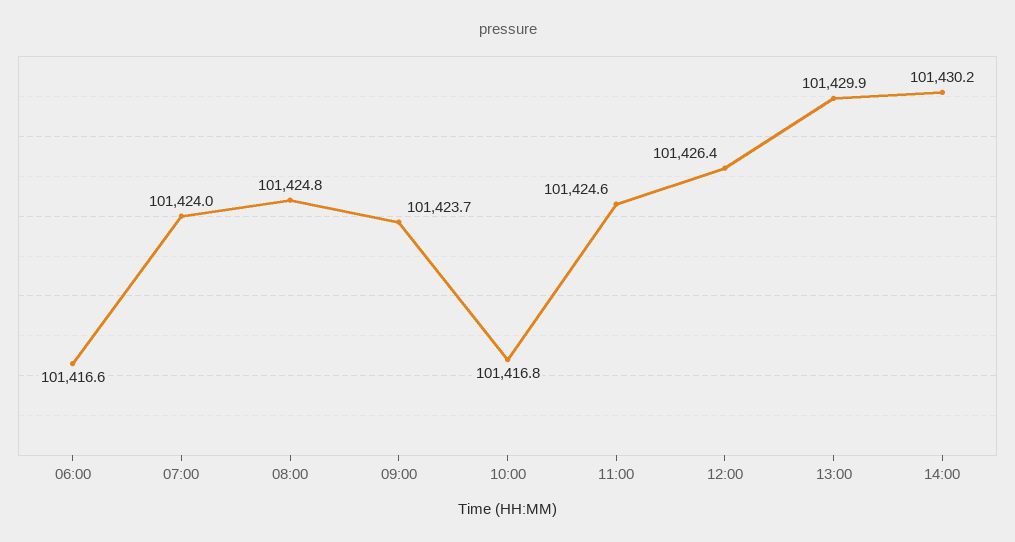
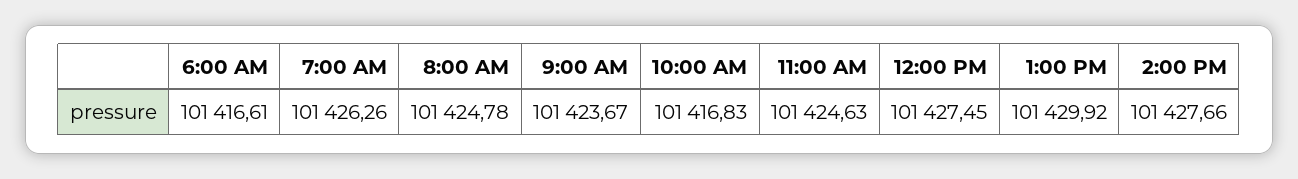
  {
    "06:00": 101416.61,
-   "07:00": 101424,
+   "07:00": 101426.26,
    "08:00": 101424.78,
    "09:00": 101423.67,
    "10:00": 101416.83,
    "11:00": 101424.63,
-   "12:00": 101426.4,
+   "12:00": 101427.45,
    "13:00": 101429.92,
-   "14:00": 101430.2
+   "14:00": 101427.66
  }

